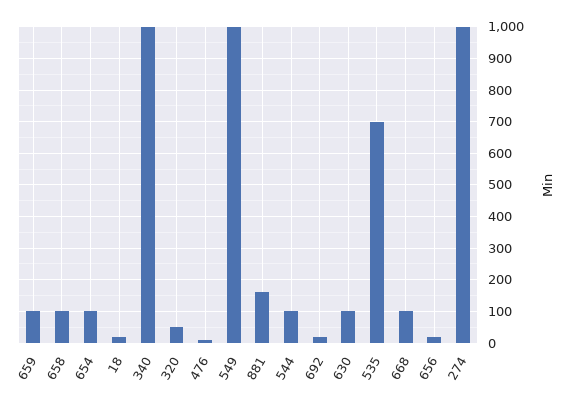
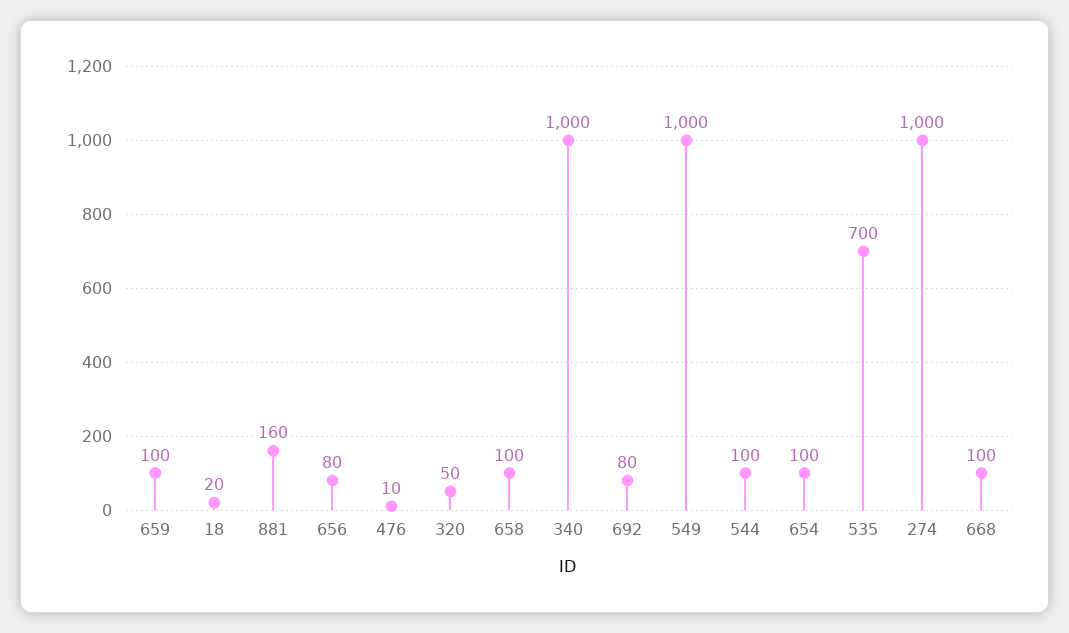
  {
    "659": 100,
    "658": 100,
    "654": 100,
    "18": 20,
    "340": 1000,
    "320": 50,
    "476": 10,
    "549": 1000,
    "881": 160,
    "544": 100,
-   "692": 20,
+   "692": 80,
-   "630": 100,
    "535": 700,
    "668": 100,
-   "656": 20,
+   "656": 80,
    "274": 1000
  }

